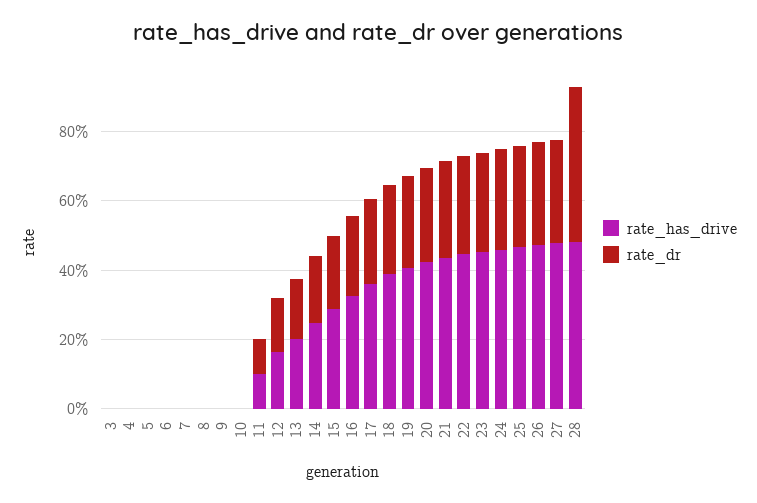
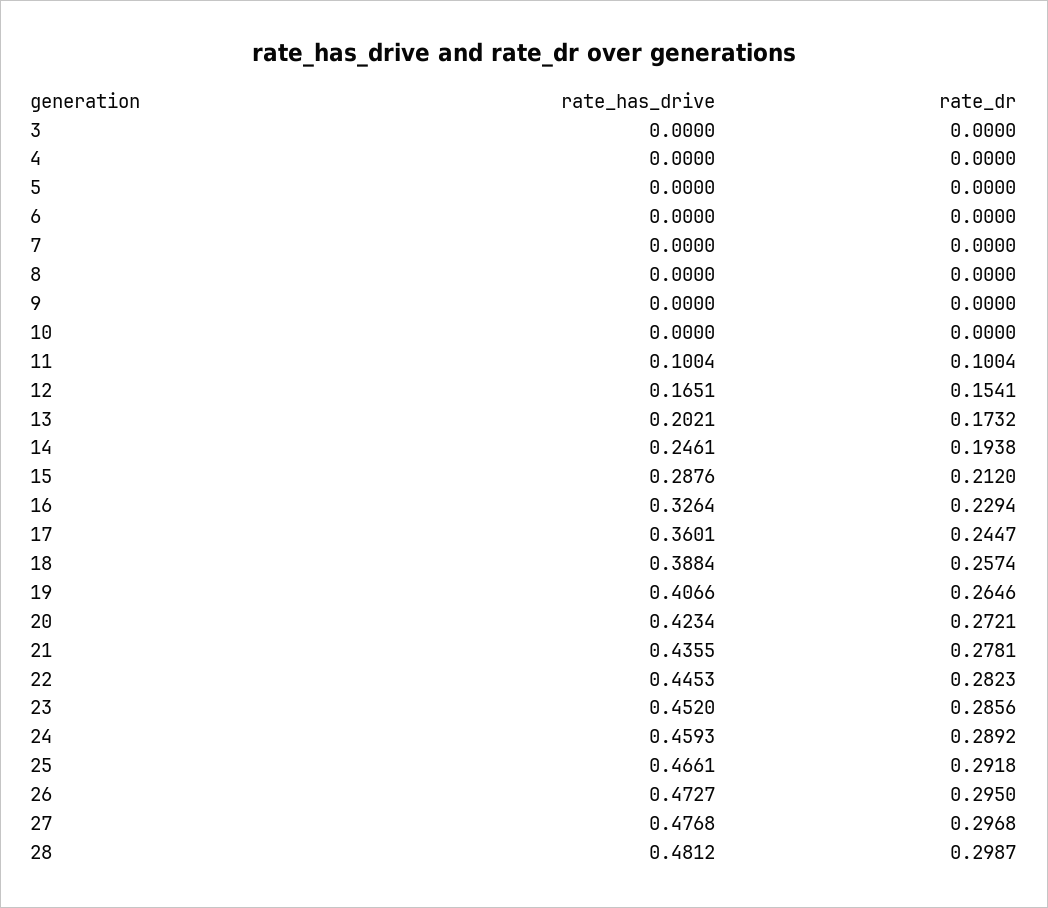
  {
    "rate_has_drive": {
      "3": 0,
      "4": 0,
      "5": 0,
      "6": 0,
      "7": 0,
      "8": 0,
      "9": 0,
      "10": 0,
      "11": 0.1004,
      "12": 0.1651,
      "13": 0.2021,
      "14": 0.2461,
      "15": 0.2876,
      "16": 0.3264,
      "17": 0.3601,
      "18": 0.3884,
      "19": 0.4066,
      "20": 0.4234,
      "21": 0.4355,
      "22": 0.4453,
      "23": 0.452,
      "24": 0.4593,
      "25": 0.4661,
      "26": 0.4727,
      "27": 0.4768,
      "28": 0.4812
    },
    "rate_dr": {
      "3": 0,
      "4": 0,
      "5": 0,
      "6": 0,
      "7": 0,
      "8": 0,
      "9": 0,
      "10": 0,
      "11": 0.1004,
      "12": 0.1541,
      "13": 0.1732,
      "14": 0.1938,
      "15": 0.212,
      "16": 0.2294,
      "17": 0.2447,
      "18": 0.2574,
      "19": 0.2646,
      "20": 0.2721,
      "21": 0.2781,
      "22": 0.2823,
      "23": 0.2856,
      "24": 0.2892,
      "25": 0.2918,
      "26": 0.295,
      "27": 0.2968,
-     "28": 0.45
+     "28": 0.2987
    }
  }

